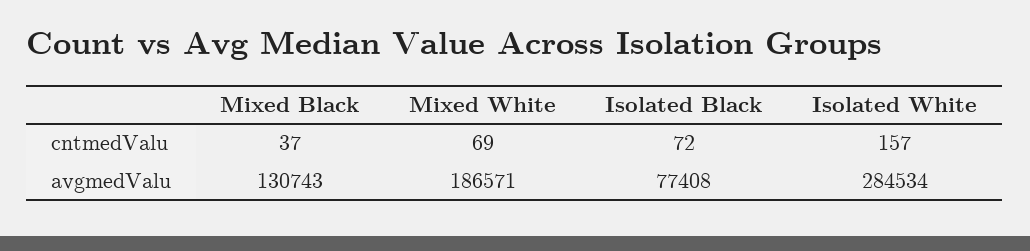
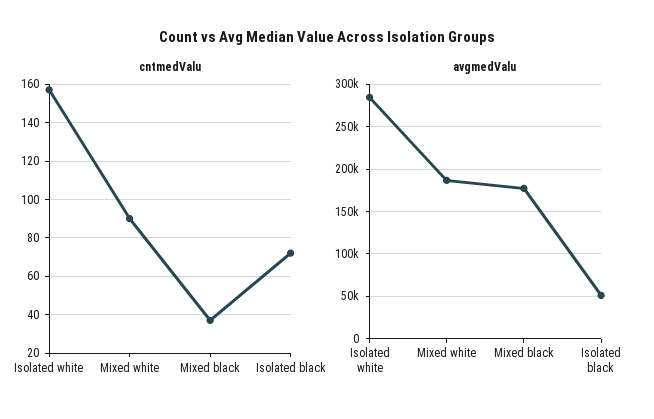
  {
    "cntmedValu": {
      "Mixed Black": 37,
-     "Mixed White": 69,
+     "Mixed White": 90,
      "Isolated Black": 72,
      "Isolated White": 157
    },
    "avgmedValu": {
-     "Mixed Black": 130743,
+     "Mixed Black": 180000,
      "Mixed White": 186571,
-     "Isolated Black": 77408,
+     "Isolated Black": 50000,
      "Isolated White": 284534
    }
  }

